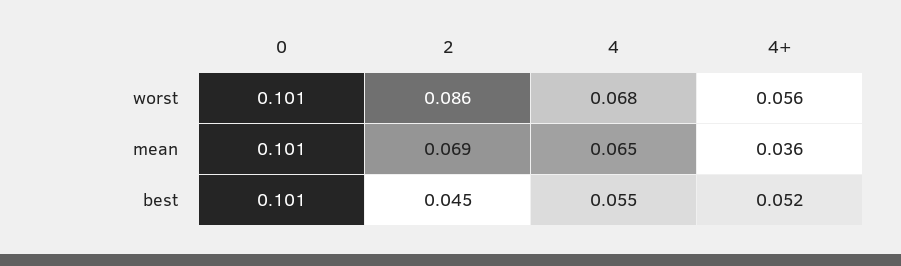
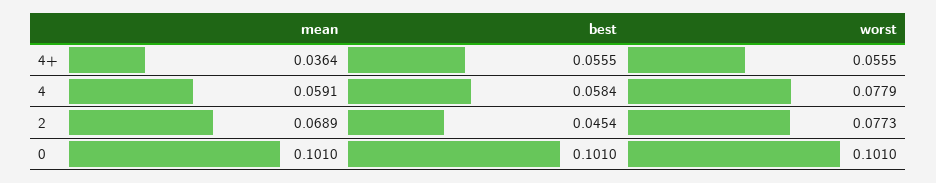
  {
    "0": {
      "worst": 0.101,
      "mean": 0.101,
      "best": 0.101
    },
    "2": {
-     "worst": 0.086,
+     "worst": 0.0773,
      "mean": 0.0689,
      "best": 0.0454
    },
    "4": {
-     "worst": 0.068,
+     "worst": 0.0779,
-     "mean": 0.065,
+     "mean": 0.0591,
-     "best": 0.055
+     "best": 0.0584
    },
    "4+": {
      "worst": 0.0555,
      "mean": 0.0364,
-     "best": 0.052
+     "best": 0.0555
    }
  }

